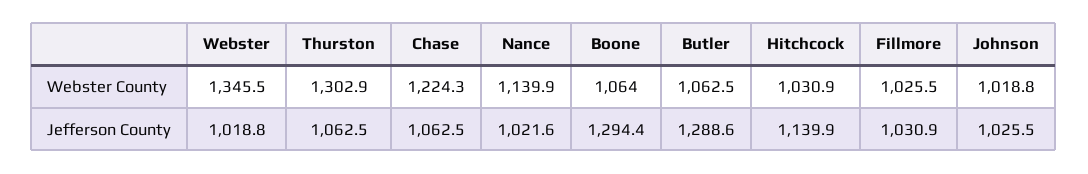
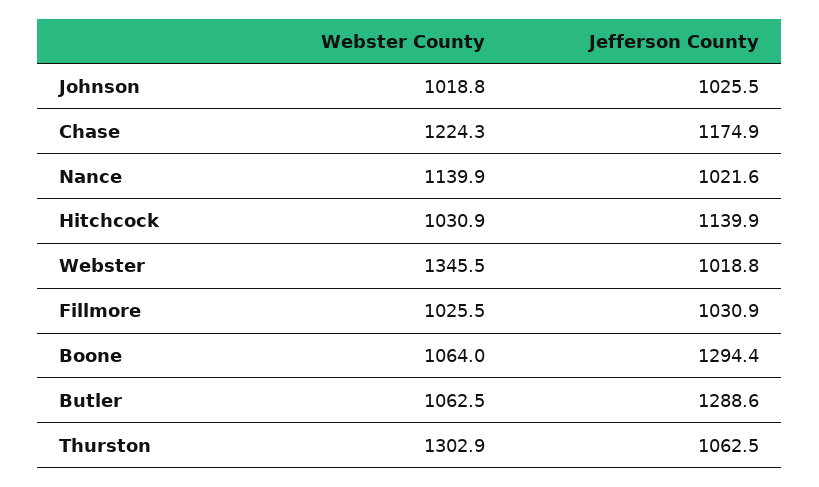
  {
    "Webster": {
      "Webster County": 1345.5,
      "Jefferson County": 1018.8
    },
    "Thurston": {
      "Webster County": 1302.9,
      "Jefferson County": 1062.5
    },
    "Chase": {
      "Webster County": 1224.3,
-     "Jefferson County": 1062.5
+     "Jefferson County": 1174.9
    },
    "Nance": {
      "Webster County": 1139.9,
      "Jefferson County": 1021.6
    },
    "Boone": {
      "Webster County": 1064,
      "Jefferson County": 1294.4
    },
    "Butler": {
      "Webster County": 1062.5,
      "Jefferson County": 1288.6
    },
    "Hitchcock": {
      "Webster County": 1030.9,
      "Jefferson County": 1139.9
    },
    "Fillmore": {
      "Webster County": 1025.5,
      "Jefferson County": 1030.9
    },
    "Johnson": {
      "Webster County": 1018.8,
      "Jefferson County": 1025.5
    }
  }

